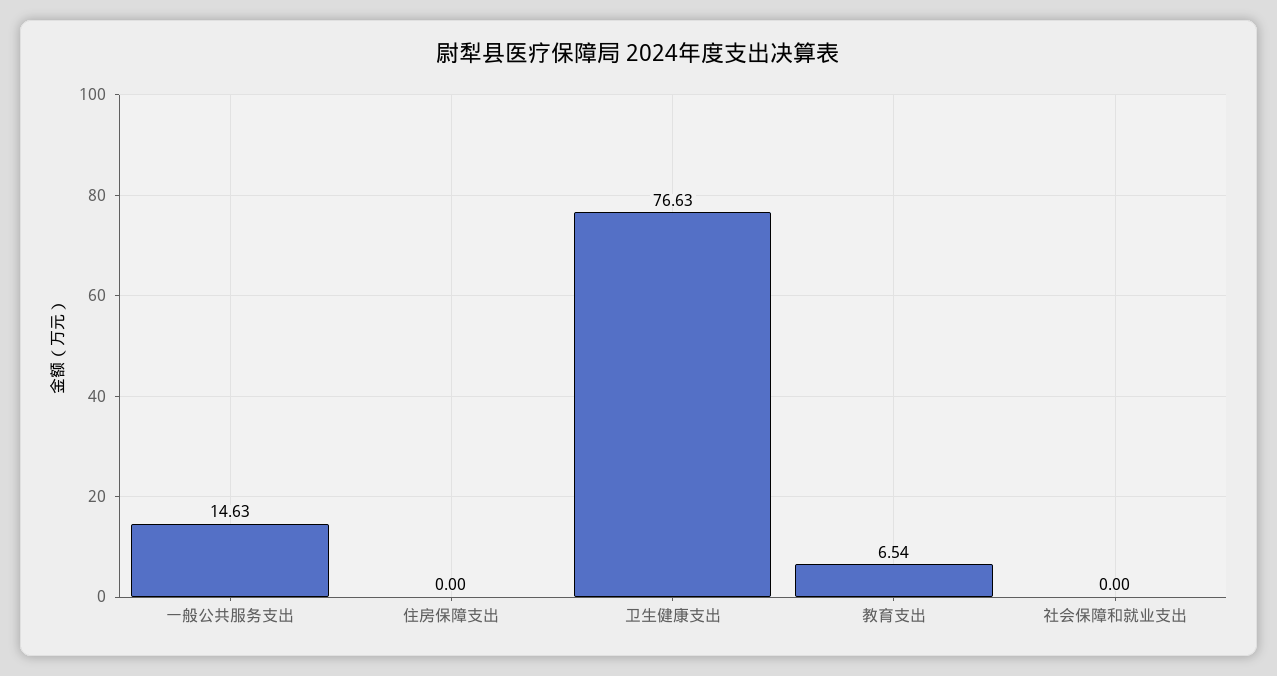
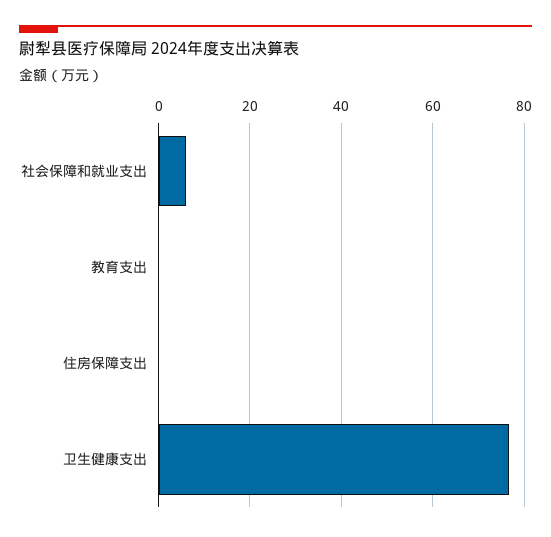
  {
-   "一般公共服务支出": 14.63,
    "住房保障支出": 0,
    "卫生健康支出": 76.63,
-   "教育支出": 6.54,
+   "教育支出": 0,
-   "社会保障和就业支出": 0
+   "社会保障和就业支出": 6
  }

